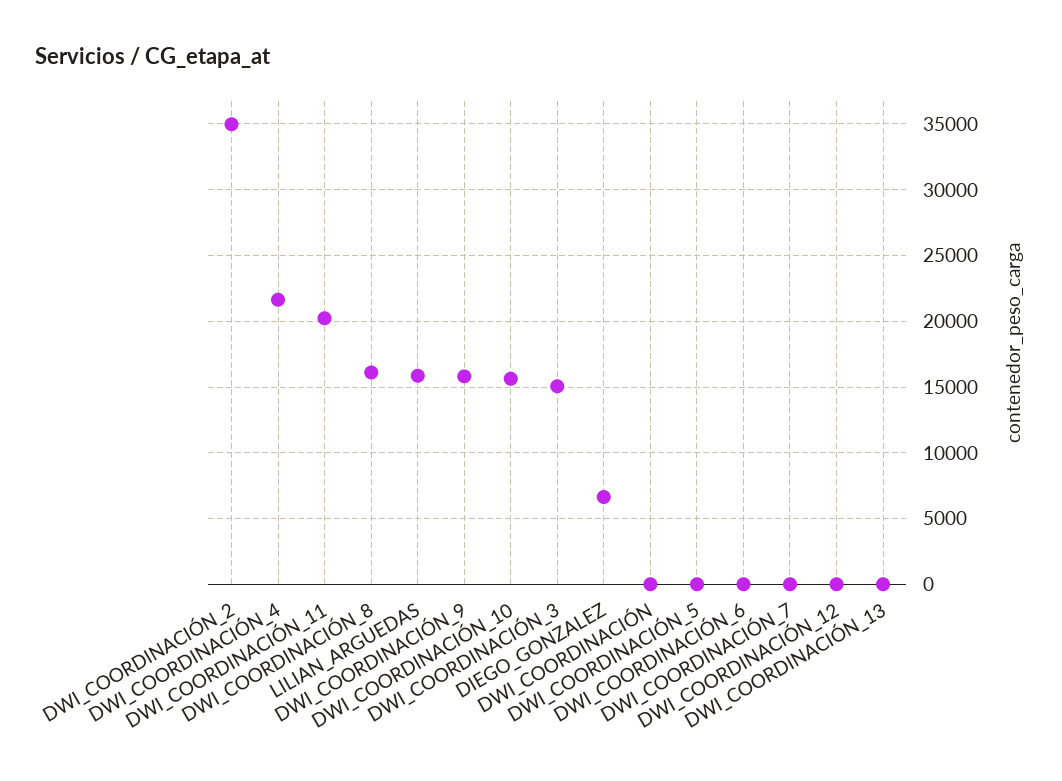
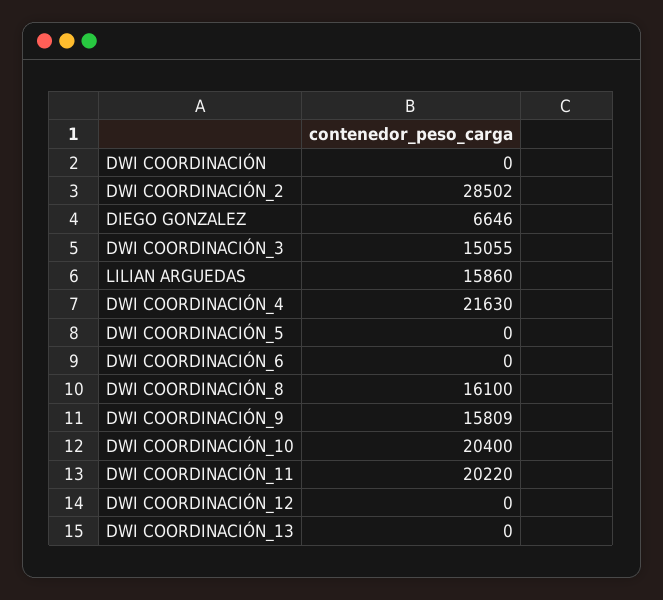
  {
-   "DWI_COORDINACIÓN_2": 35000,
+   "DWI_COORDINACIÓN_2": 28502,
    "DWI_COORDINACIÓN_4": 21630,
    "DWI_COORDINACIÓN_11": 20220,
    "DWI_COORDINACIÓN_8": 16100,
    "LILIAN_ARGUEDAS": 15860,
    "DWI_COORDINACIÓN_9": 15809,
-   "DWI_COORDINACIÓN_10": 15500,
+   "DWI_COORDINACIÓN_10": 20400,
    "DWI_COORDINACIÓN_3": 15055,
    "DIEGO_GONZALEZ": 6646,
    "DWI_COORDINACIÓN": 0,
    "DWI_COORDINACIÓN_5": 0,
    "DWI_COORDINACIÓN_6": 0,
-   "DWI_COORDINACIÓN_7": 0,
    "DWI_COORDINACIÓN_12": 0,
    "DWI_COORDINACIÓN_13": 0
  }

